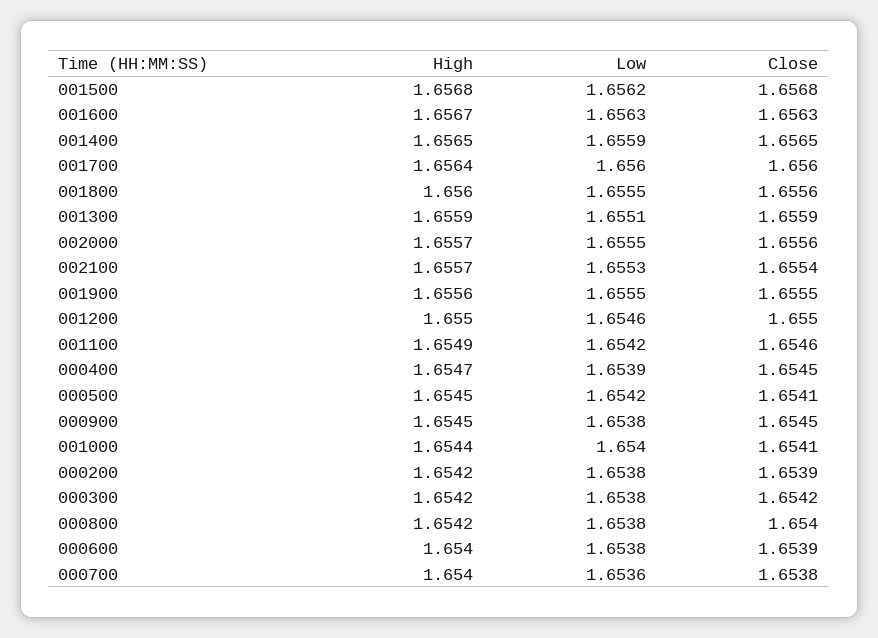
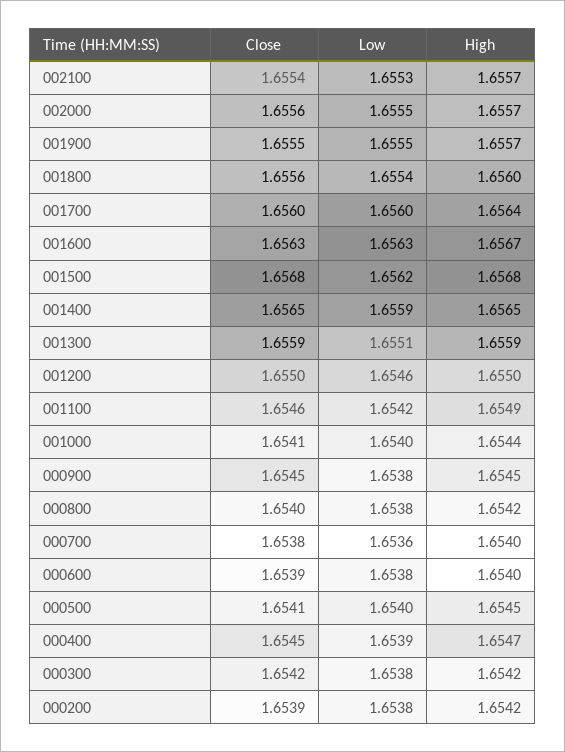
  {
    "High": {
      "001500": 1.6568,
      "001600": 1.6567,
      "001400": 1.6565,
      "001700": 1.6564,
      "001800": 1.656,
      "001300": 1.6559,
      "002000": 1.6557,
      "002100": 1.6557,
-     "001900": 1.6556,
+     "001900": 1.6557,
      "001200": 1.655,
      "001100": 1.6549,
      "000400": 1.6547,
      "000500": 1.6545,
      "000900": 1.6545,
      "001000": 1.6544,
      "000200": 1.6542,
      "000300": 1.6542,
      "000800": 1.6542,
      "000600": 1.654,
      "000700": 1.654
    },
    "Low": {
      "001500": 1.6562,
      "001600": 1.6563,
      "001400": 1.6559,
      "001700": 1.656,
-     "001800": 1.6555,
+     "001800": 1.6554,
      "001300": 1.6551,
      "002000": 1.6555,
      "002100": 1.6553,
      "001900": 1.6555,
      "001200": 1.6546,
      "001100": 1.6542,
      "000400": 1.6539,
-     "000500": 1.6542,
+     "000500": 1.654,
      "000900": 1.6538,
      "001000": 1.654,
      "000200": 1.6538,
      "000300": 1.6538,
      "000800": 1.6538,
      "000600": 1.6538,
      "000700": 1.6536
    },
    "Close": {
      "001500": 1.6568,
      "001600": 1.6563,
      "001400": 1.6565,
      "001700": 1.656,
      "001800": 1.6556,
      "001300": 1.6559,
      "002000": 1.6556,
      "002100": 1.6554,
      "001900": 1.6555,
      "001200": 1.655,
      "001100": 1.6546,
      "000400": 1.6545,
      "000500": 1.6541,
      "000900": 1.6545,
      "001000": 1.6541,
      "000200": 1.6539,
      "000300": 1.6542,
      "000800": 1.654,
      "000600": 1.6539,
      "000700": 1.6538
    }
  }

